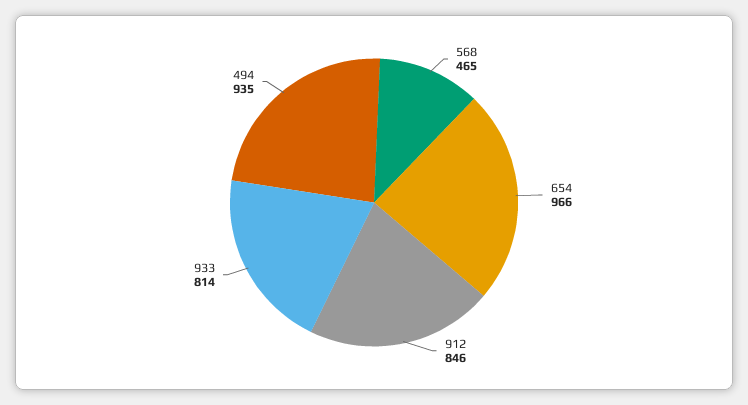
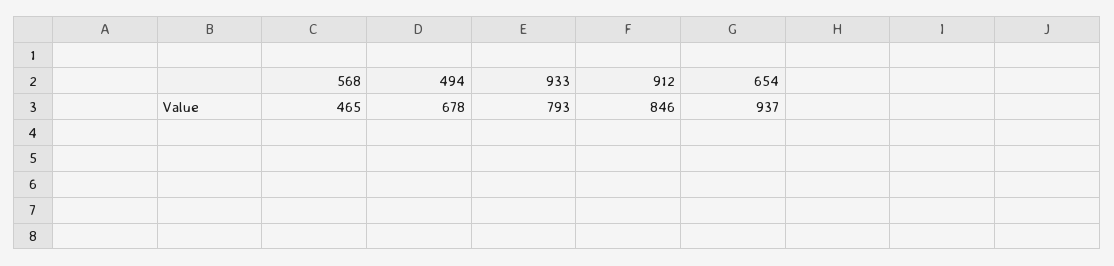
  {
    "568": 465,
-   "654": 966,
+   "654": 937,
    "912": 846,
-   "933": 814,
+   "933": 793,
-   "494": 935
+   "494": 678
  }

